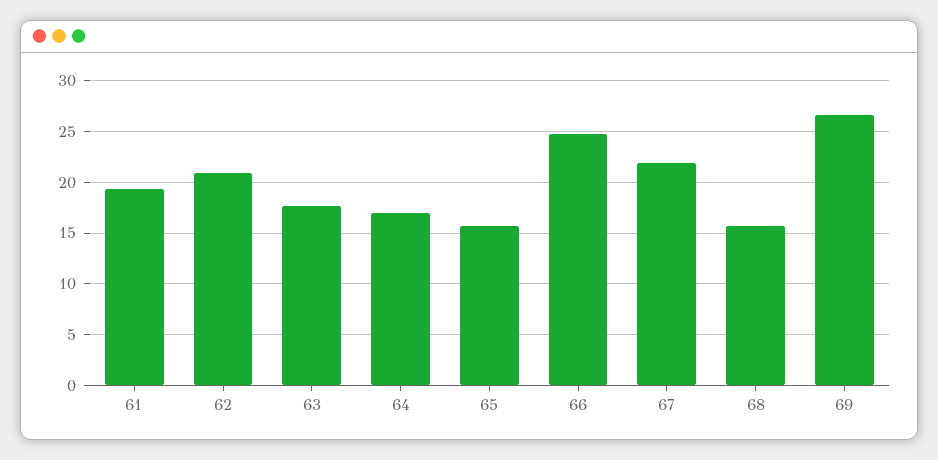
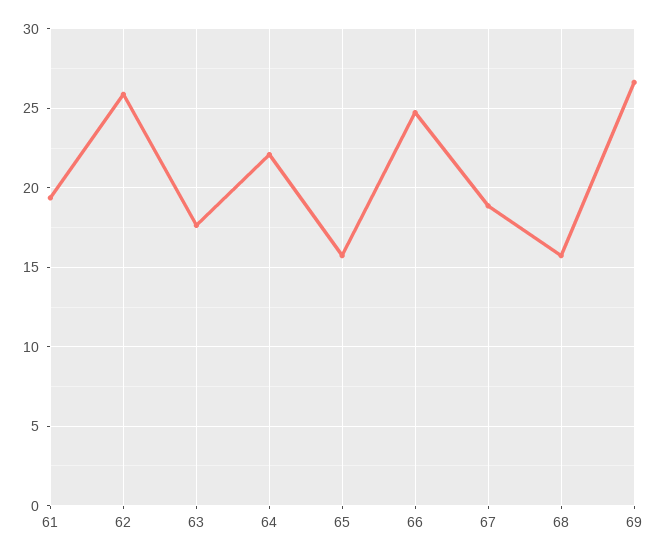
  {
    "61": 19.5,
-   "62": 21,
+   "62": 26,
    "63": 17.5,
-   "64": 17,
+   "64": 22,
    "65": 15.5,
    "66": 24.5,
-   "67": 22,
+   "67": 19,
    "68": 15.5,
    "69": 26.5
  }

